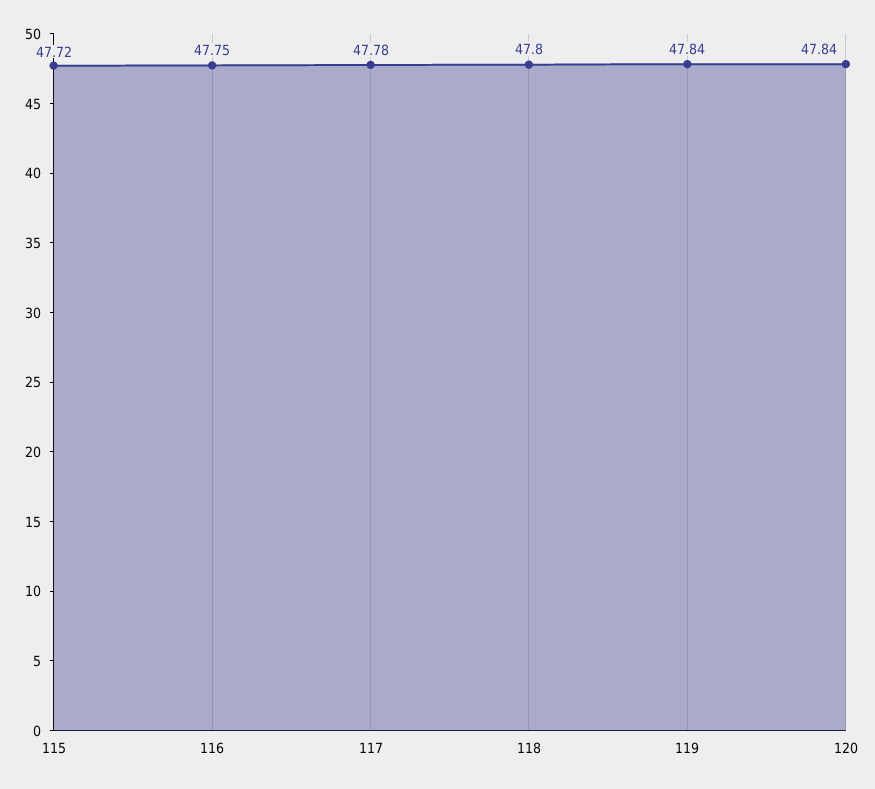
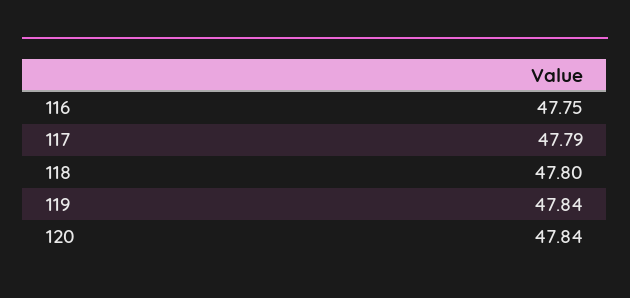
  {
-   "115": 47.72,
    "116": 47.75,
-   "117": 47.78,
+   "117": 47.79,
    "118": 47.8,
    "119": 47.84,
    "120": 47.84
  }

